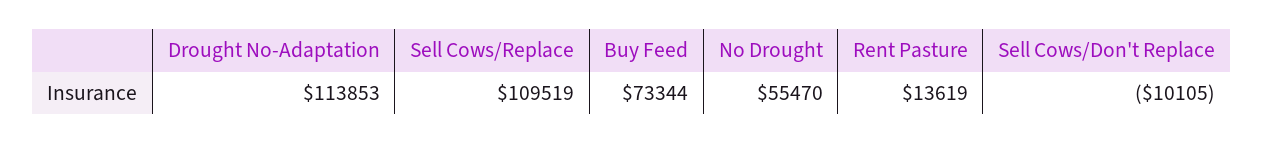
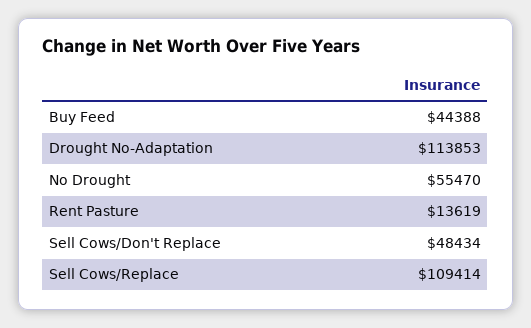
  {
    "Drought No-Adaptation": 113853,
-   "Sell Cows/Replace": 109519,
+   "Sell Cows/Replace": 109414,
-   "Buy Feed": 73344,
+   "Buy Feed": 44388,
    "No Drought": 55470,
    "Rent Pasture": 13619,
-   "Sell Cows/Don't Replace": -10105
+   "Sell Cows/Don't Replace": 48434
  }

